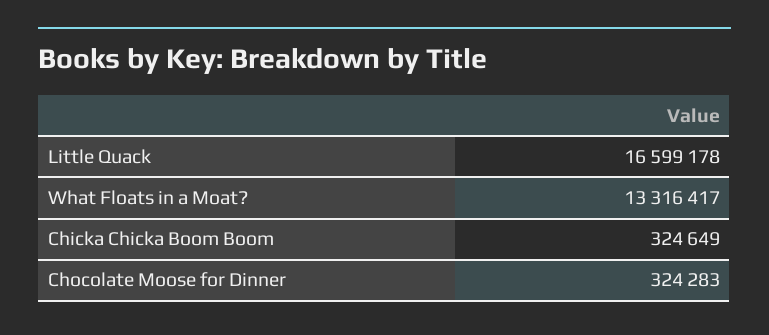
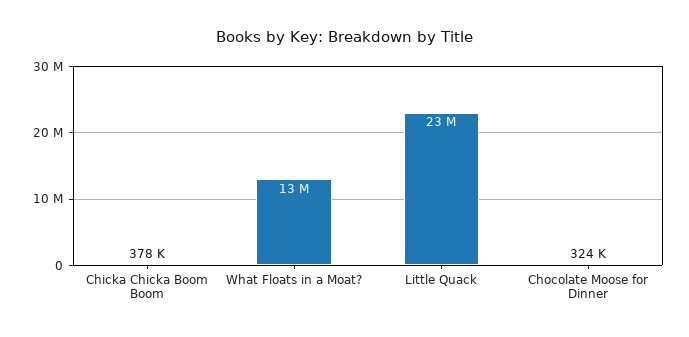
  {
-   "Little Quack": 16599178,
+   "Little Quack": 23000000,
    "What Floats in a Moat?": 13316417,
-   "Chicka Chicka Boom Boom": 324649,
+   "Chicka Chicka Boom Boom": 378000,
    "Chocolate Moose for Dinner": 324283
  }

